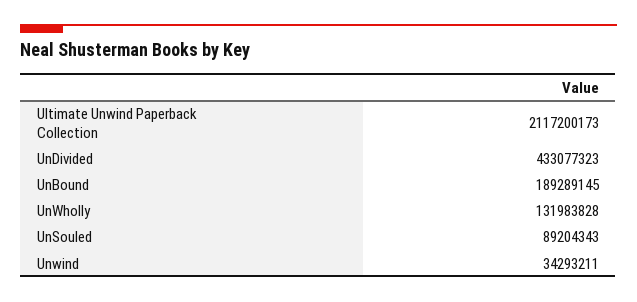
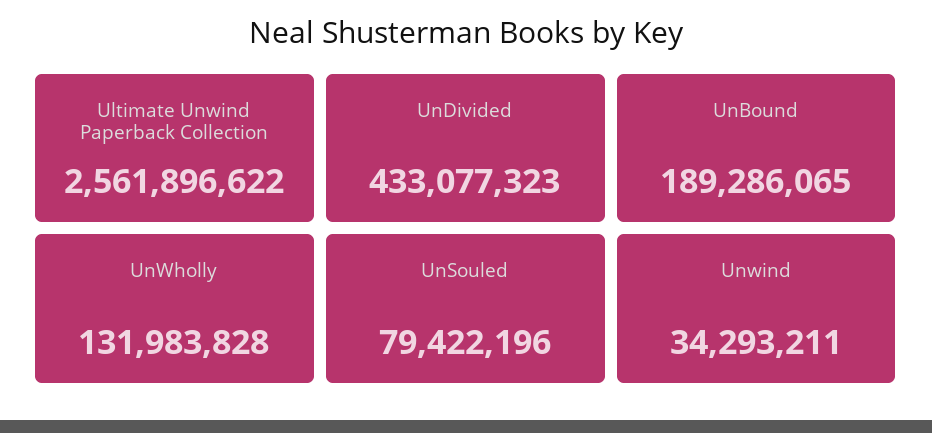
  {
-   "Ultimate Unwind Paperback Collection": 2117200173,
+   "Ultimate Unwind Paperback Collection": 2561896622,
    "UnDivided": 433077323,
-   "UnBound": 189289145,
+   "UnBound": 189286065,
    "UnWholly": 131983828,
-   "UnSouled": 89204343,
+   "UnSouled": 79422196,
    "Unwind": 34293211
  }

